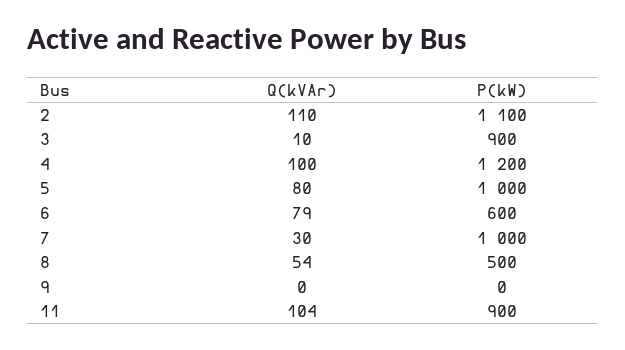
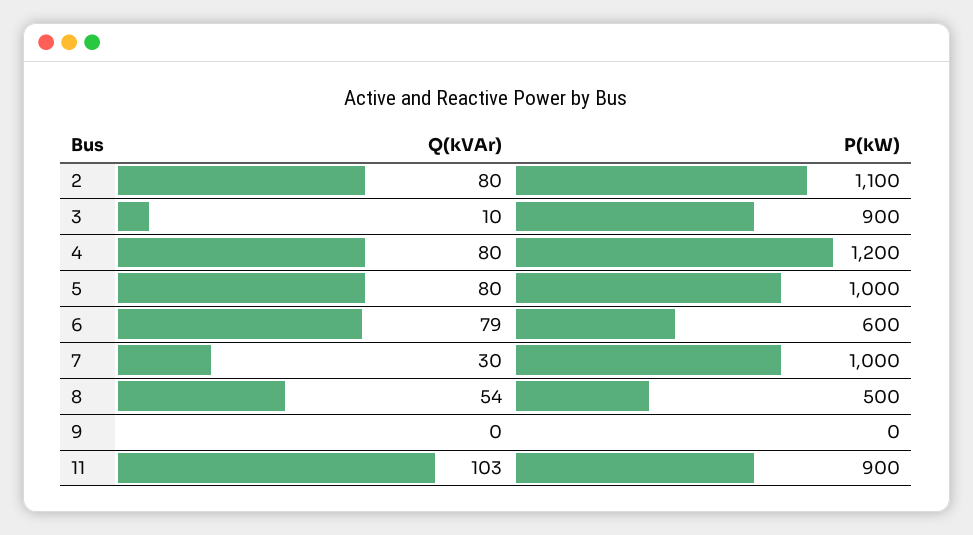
  {
    "Q(kVAr)": {
-     "2": 110,
+     "2": 80,
      "3": 10,
-     "4": 100,
+     "4": 80,
      "5": 80,
      "6": 79,
      "7": 30,
      "8": 54,
      "9": 0,
-     "11": 104
+     "11": 103
    },
    "P(kW)": {
      "2": 1100,
      "3": 900,
      "4": 1200,
      "5": 1000,
      "6": 600,
      "7": 1000,
      "8": 500,
      "9": 0,
      "11": 900
    }
  }

